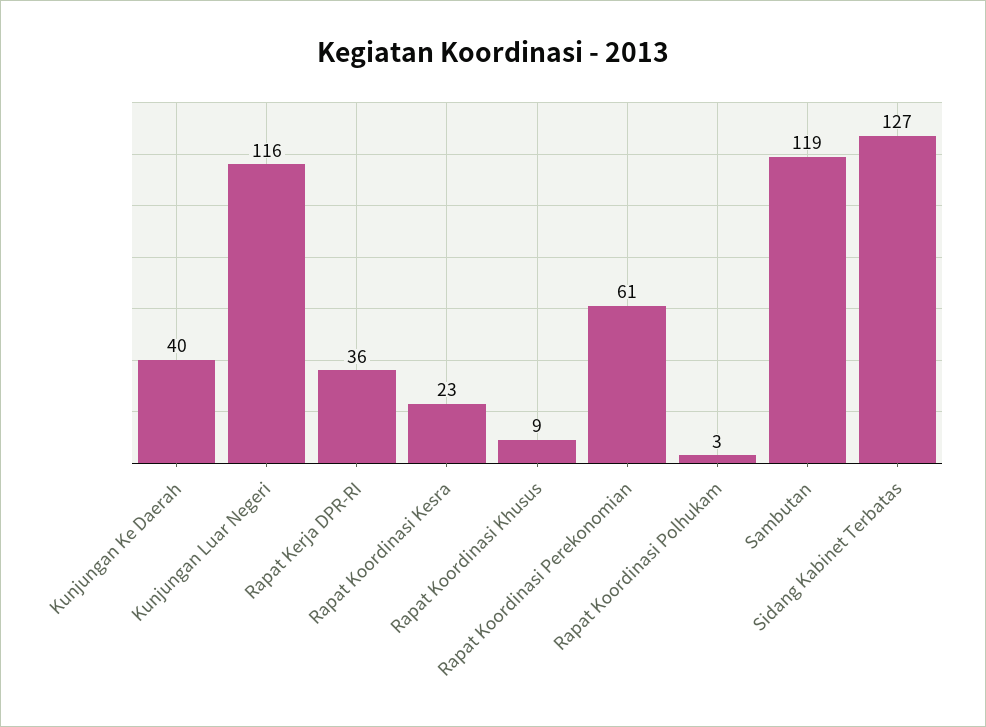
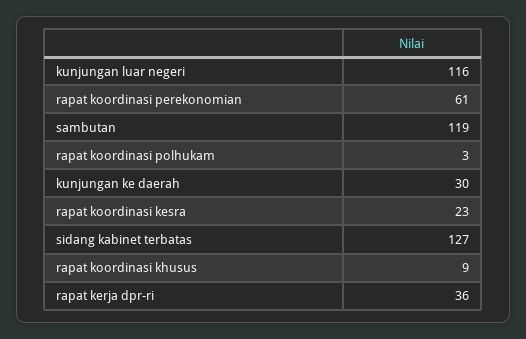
  {
-   "Kunjungan Ke Daerah": 40,
+   "Kunjungan Ke Daerah": 30,
    "Kunjungan Luar Negeri": 116,
    "Rapat Kerja DPR-RI": 36,
    "Rapat Koordinasi Kesra": 23,
    "Rapat Koordinasi Khusus": 9,
    "Rapat Koordinasi Perekonomian": 61,
    "Rapat Koordinasi Polhukam": 3,
    "Sambutan": 119,
    "Sidang Kabinet Terbatas": 127
  }

